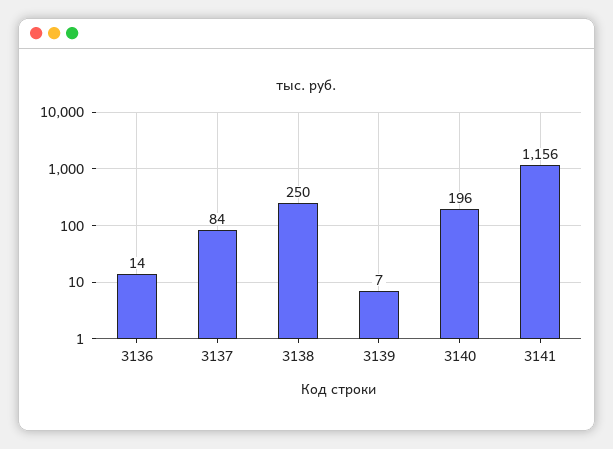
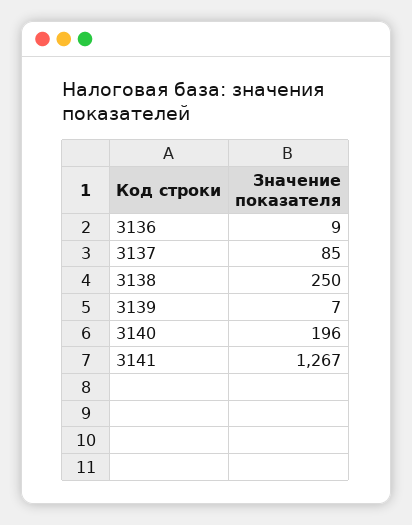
  {
-   "3136": 14,
+   "3136": 9,
-   "3137": 84,
+   "3137": 85,
    "3138": 250,
    "3139": 7,
    "3140": 196,
-   "3141": 1156
+   "3141": 1267
  }

